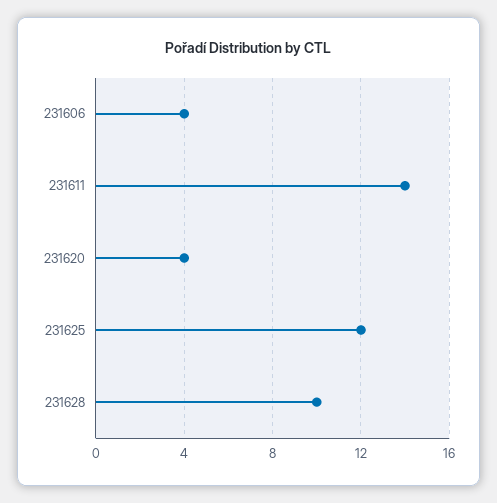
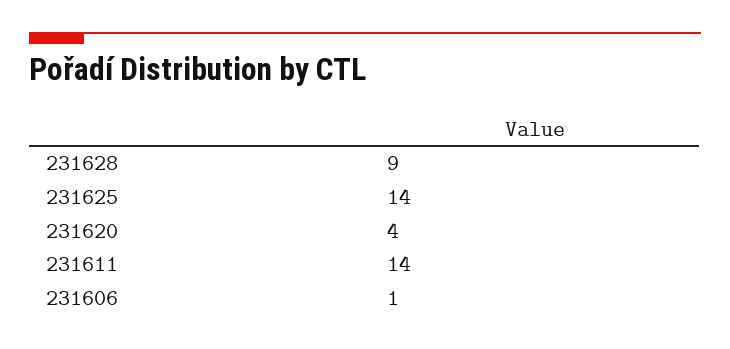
  {
-   "231606": 4,
+   "231606": 1,
    "231611": 14,
    "231620": 4,
-   "231625": 12,
+   "231625": 14,
-   "231628": 10
+   "231628": 9
  }

